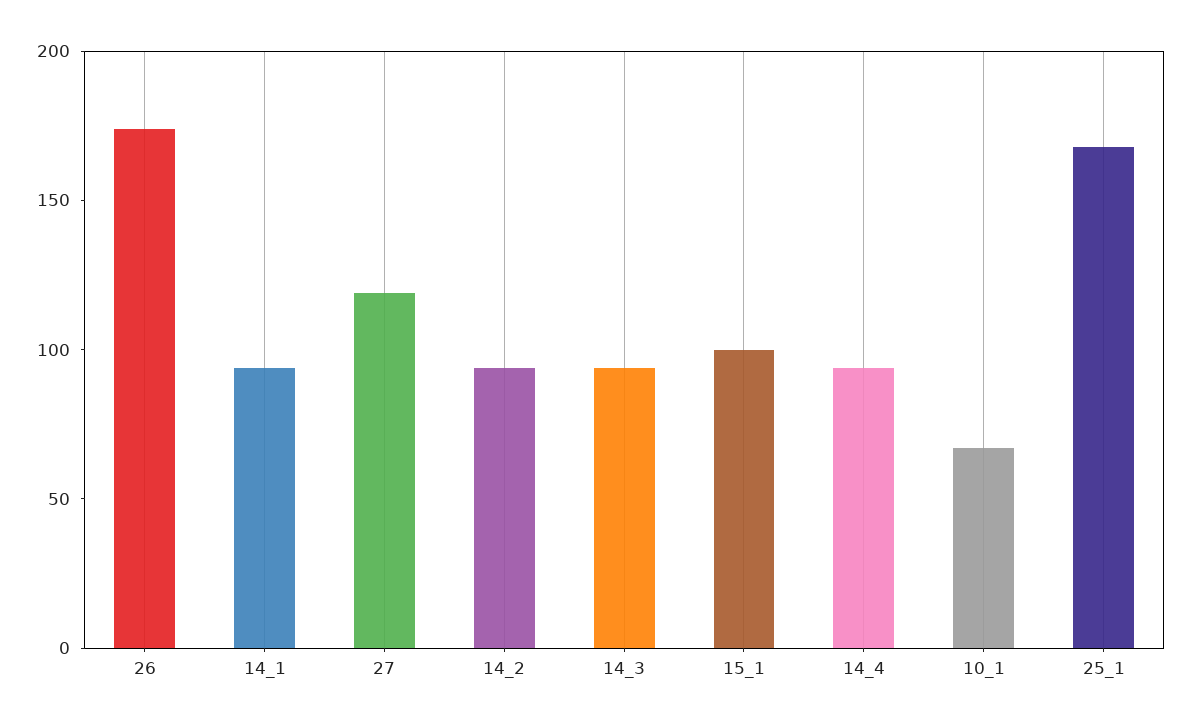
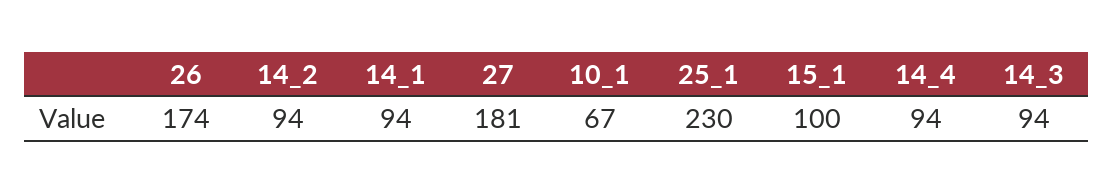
  {
    "26": 174,
    "14_1": 94,
-   "27": 120,
+   "27": 181,
    "14_2": 94,
    "14_3": 94,
    "15_1": 100,
    "14_4": 94,
    "10_1": 67,
-   "25_1": 170
+   "25_1": 230
  }

